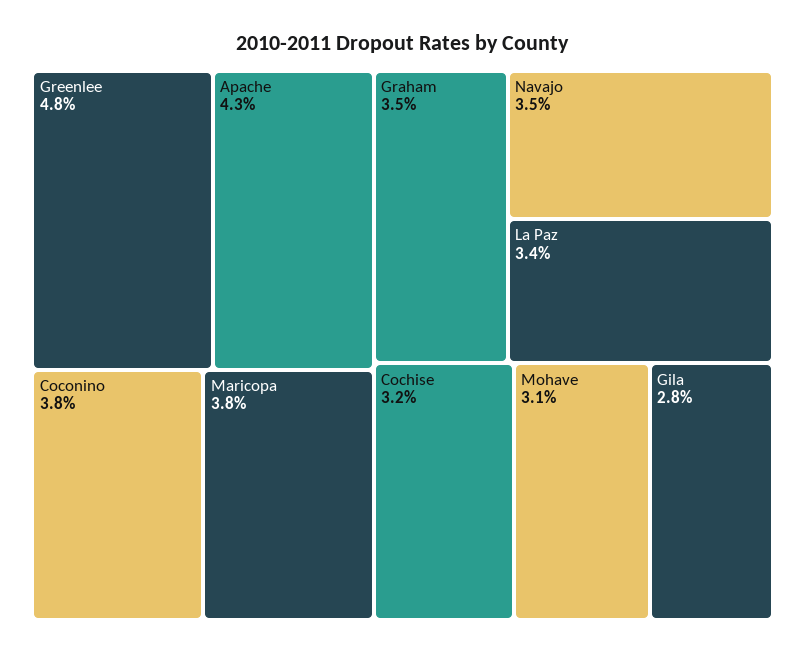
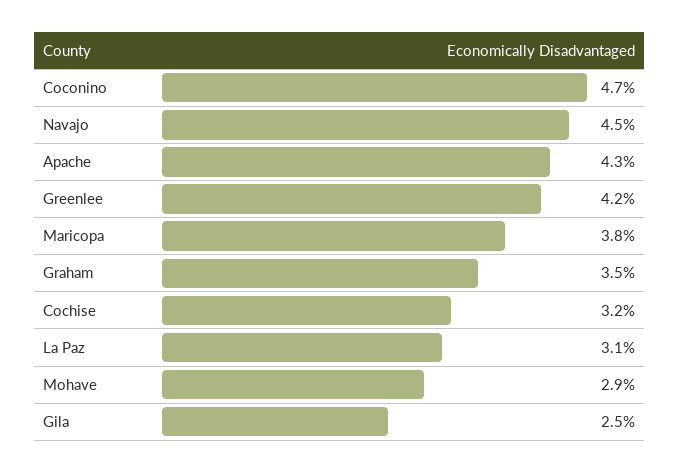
  {
-   "Greenlee": 4.8,
+   "Greenlee": 4.2,
    "Apache": 4.3,
-   "Coconino": 3.8,
+   "Coconino": 4.7,
    "Maricopa": 3.8,
    "Graham": 3.5,
-   "Navajo": 3.5,
+   "Navajo": 4.5,
-   "La Paz": 3.4,
+   "La Paz": 3.1,
    "Cochise": 3.2,
-   "Mohave": 3.1,
+   "Mohave": 2.9,
-   "Gila": 2.8
+   "Gila": 2.5
  }

